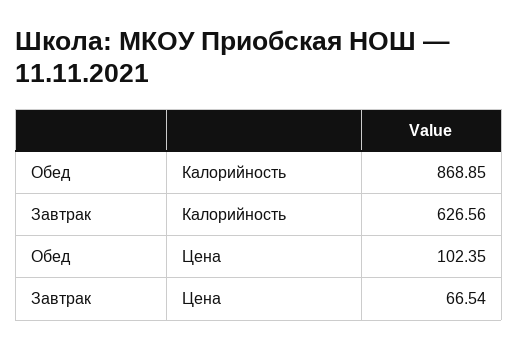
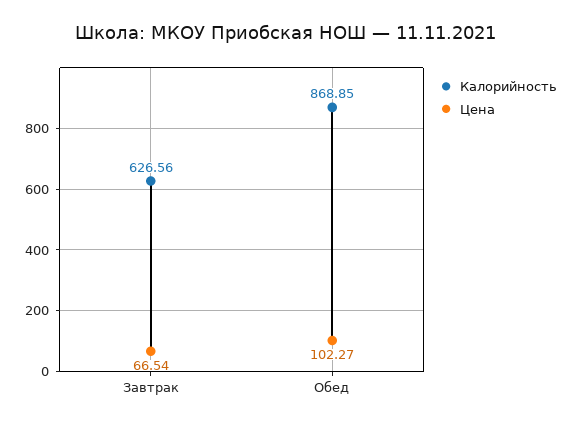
  {
    "Калорийность": {
      "Обед": 868.85,
      "Завтрак": 626.56
    },
    "Цена": {
-     "Обед": 102.35,
+     "Обед": 102.27,
      "Завтрак": 66.54
    }
  }

